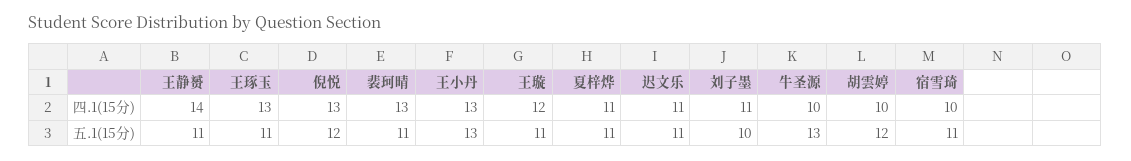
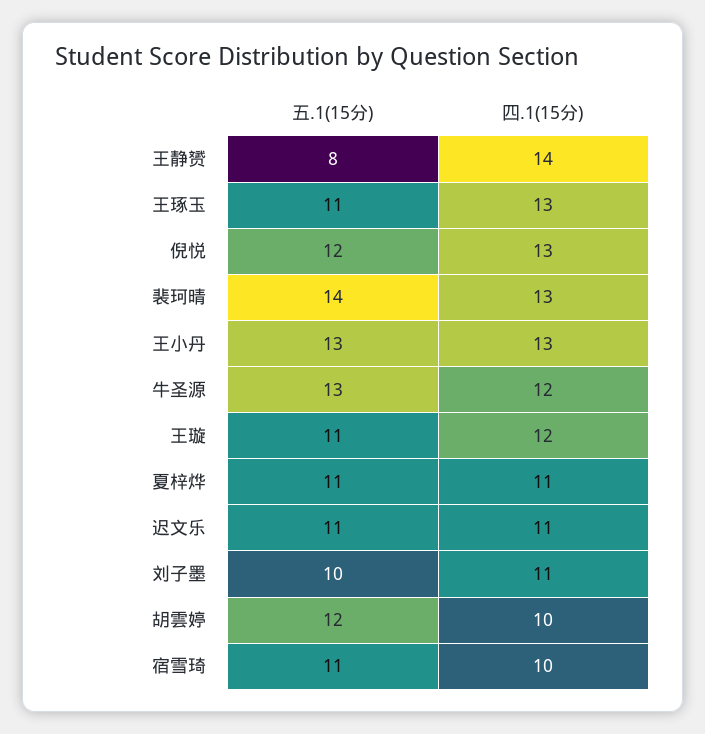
  {
    "王静赟": {
      "四.1(15分)": 14,
-     "五.1(15分)": 11
+     "五.1(15分)": 8
    },
    "王琢玉": {
      "四.1(15分)": 13,
      "五.1(15分)": 11
    },
    "倪悦": {
      "四.1(15分)": 13,
      "五.1(15分)": 12
    },
    "裴珂晴": {
      "四.1(15分)": 13,
-     "五.1(15分)": 11
+     "五.1(15分)": 14
    },
    "王小丹": {
      "四.1(15分)": 13,
      "五.1(15分)": 13
    },
    "王璇": {
      "四.1(15分)": 12,
      "五.1(15分)": 11
    },
    "夏梓烨": {
      "四.1(15分)": 11,
      "五.1(15分)": 11
    },
    "迟文乐": {
      "四.1(15分)": 11,
      "五.1(15分)": 11
    },
    "刘子墨": {
      "四.1(15分)": 11,
      "五.1(15分)": 10
    },
    "牛圣源": {
-     "四.1(15分)": 10,
+     "四.1(15分)": 12,
      "五.1(15分)": 13
    },
    "胡雲婷": {
      "四.1(15分)": 10,
      "五.1(15分)": 12
    },
    "宿雪琦": {
      "四.1(15分)": 10,
      "五.1(15分)": 11
    }
  }

